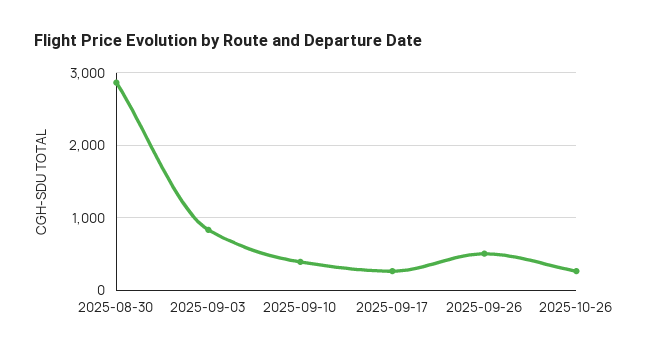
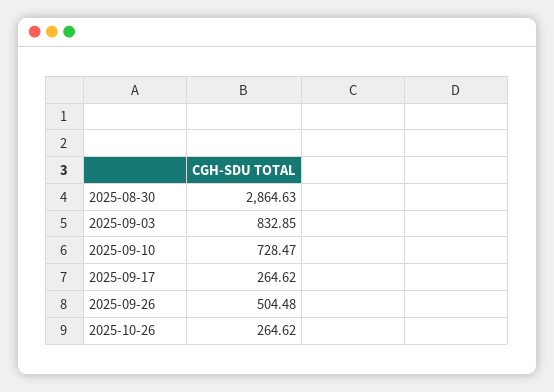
  {
    "2025-08-30": 2864.63,
    "2025-09-03": 832.85,
-   "2025-09-10": 400,
+   "2025-09-10": 728.47,
    "2025-09-17": 264.62,
    "2025-09-26": 504.48,
    "2025-10-26": 264.62
  }

